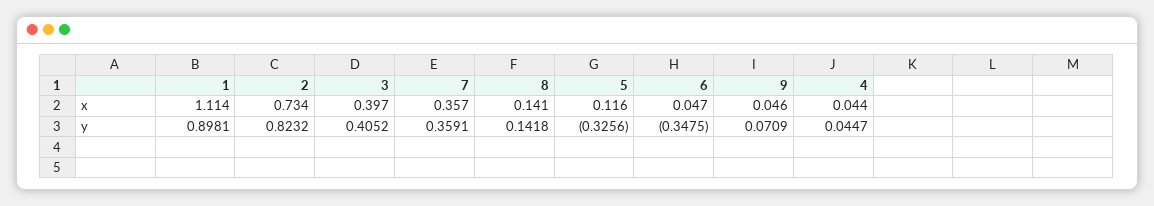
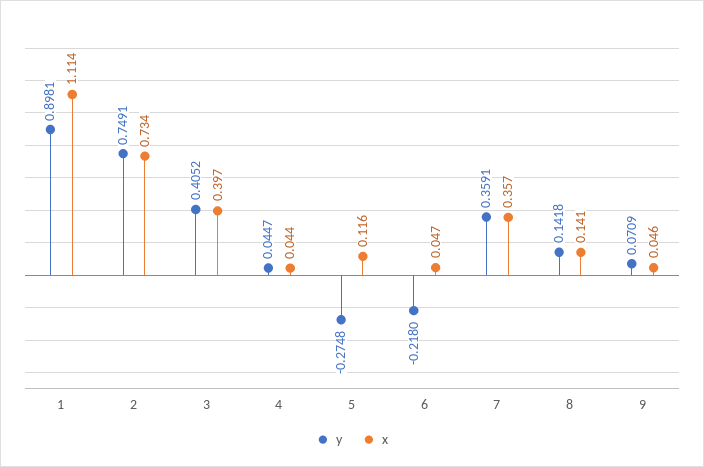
  {
    "x": {
      "1": 1.114,
      "2": 0.734,
      "3": 0.397,
      "7": 0.357,
      "8": 0.141,
      "5": 0.116,
      "6": 0.047,
      "9": 0.046,
      "4": 0.044
    },
    "y": {
      "1": 0.8981,
-     "2": 0.8232,
+     "2": 0.7491,
      "3": 0.4052,
      "7": 0.3591,
      "8": 0.1418,
-     "5": -0.3256,
+     "5": -0.2748,
-     "6": -0.3475,
+     "6": -0.218,
      "9": 0.0709,
      "4": 0.0447
    }
  }

